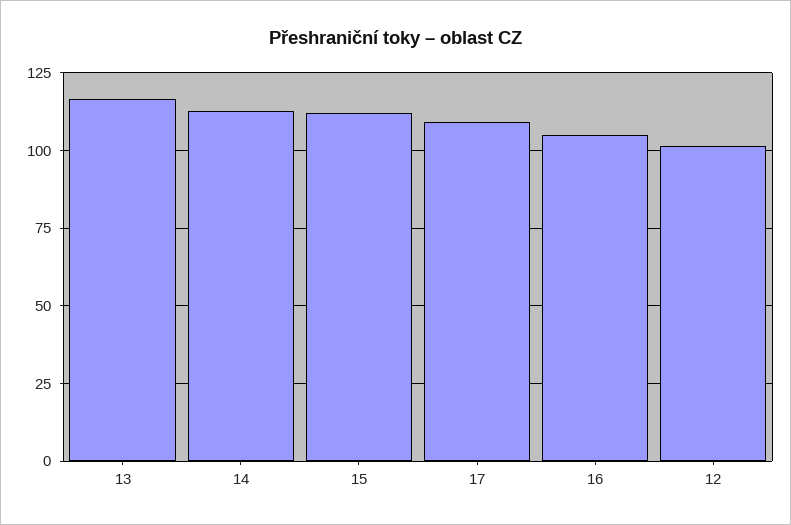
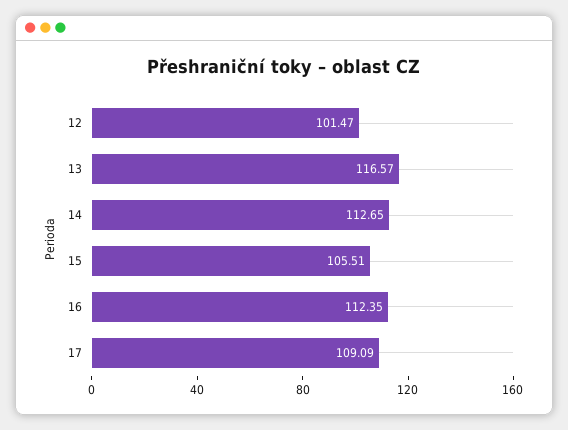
  {
    "13": 116.57,
    "14": 112.65,
-   "15": 112.5,
+   "15": 105.51,
    "17": 109.09,
-   "16": 105,
+   "16": 112.35,
    "12": 101.47
  }

